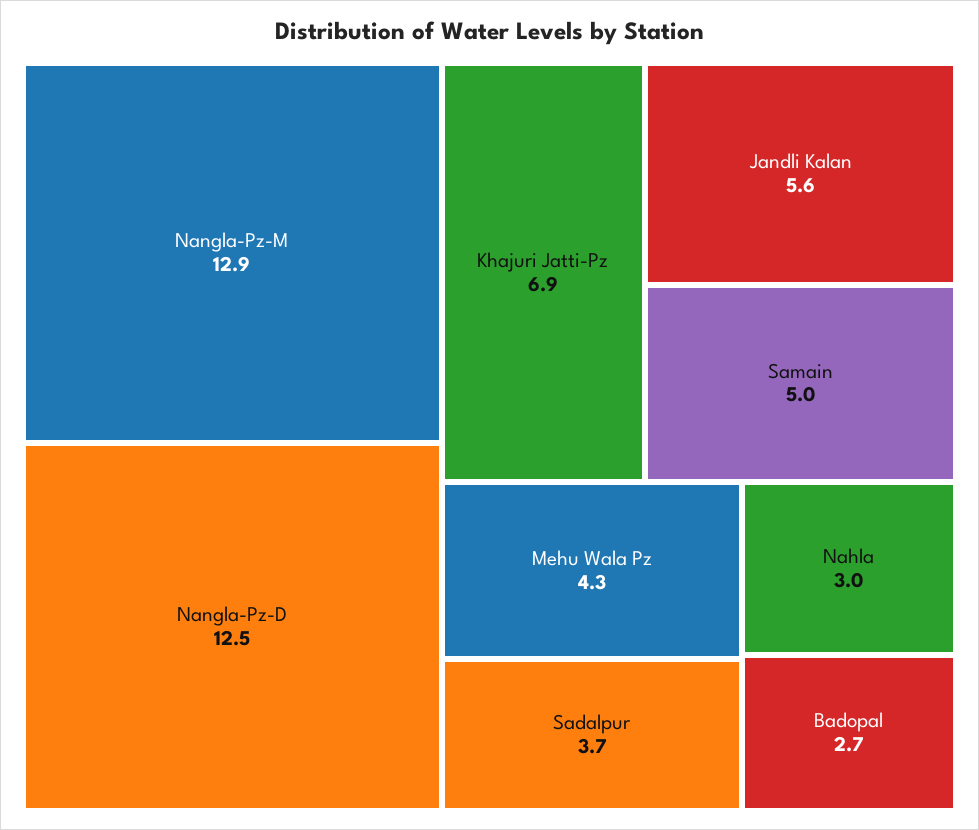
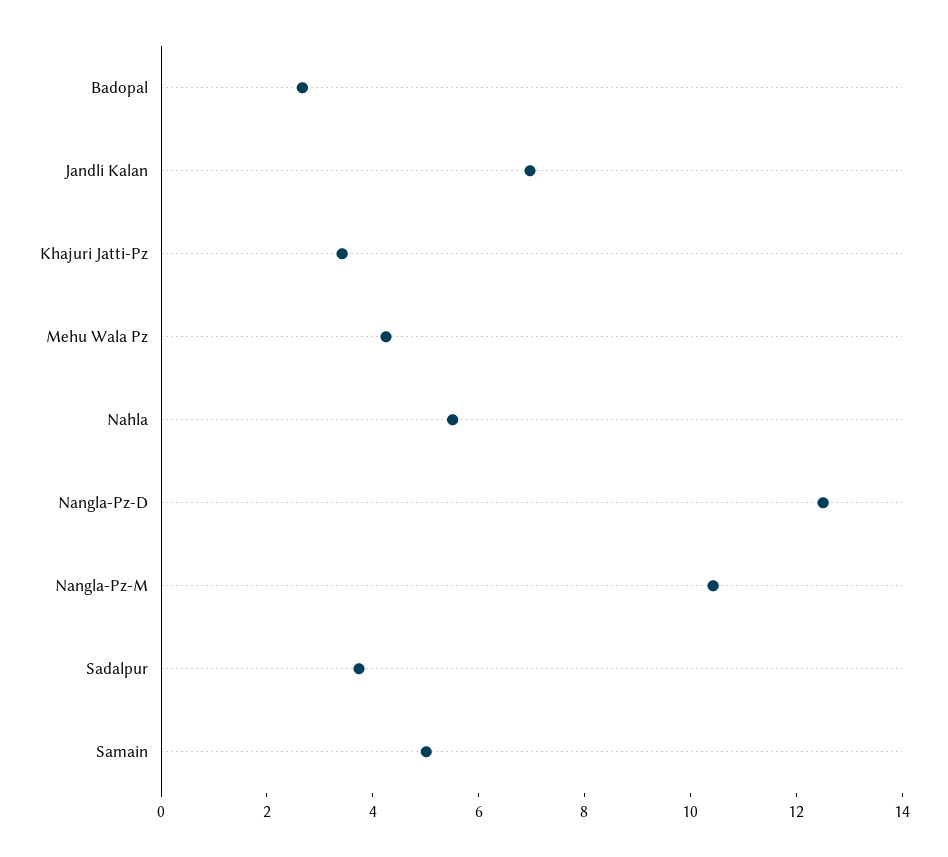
  {
-   "Nangla-Pz-M": 12.9,
+   "Nangla-Pz-M": 10.5,
    "Nangla-Pz-D": 12.5,
-   "Khajuri Jatti-Pz": 6.9,
+   "Khajuri Jatti-Pz": 3.5,
-   "Jandli Kalan": 5.6,
+   "Jandli Kalan": 7,
    "Samain": 5,
    "Mehu Wala Pz": 4.3,
    "Sadalpur": 3.7,
-   "Nahla": 3,
+   "Nahla": 5.5,
    "Badopal": 2.7
  }

